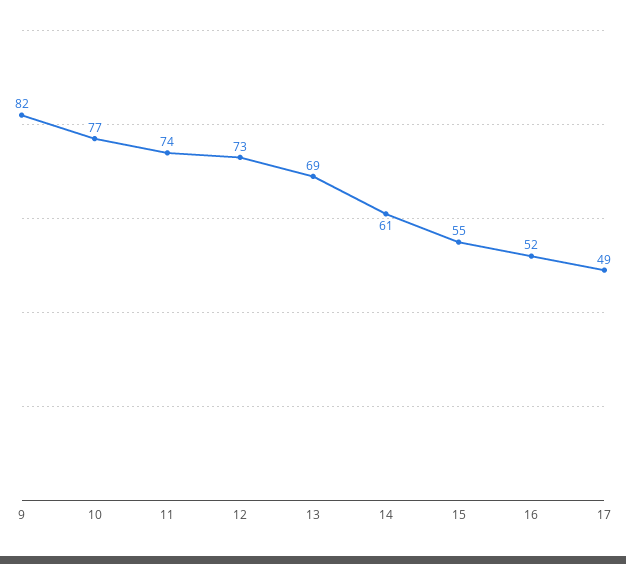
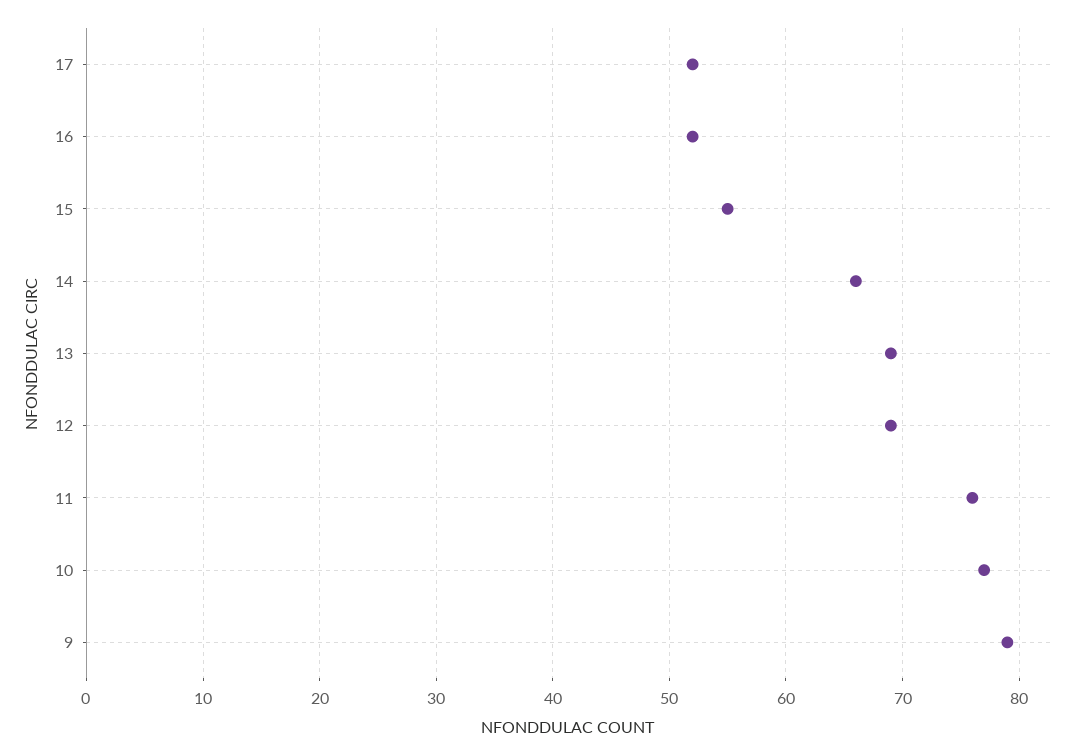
  {
-   "9": 82,
+   "9": 79,
    "10": 77,
-   "11": 74,
+   "11": 76,
-   "12": 73,
+   "12": 69,
    "13": 69,
-   "14": 61,
+   "14": 66,
    "15": 55,
    "16": 52,
-   "17": 49
+   "17": 52
  }

